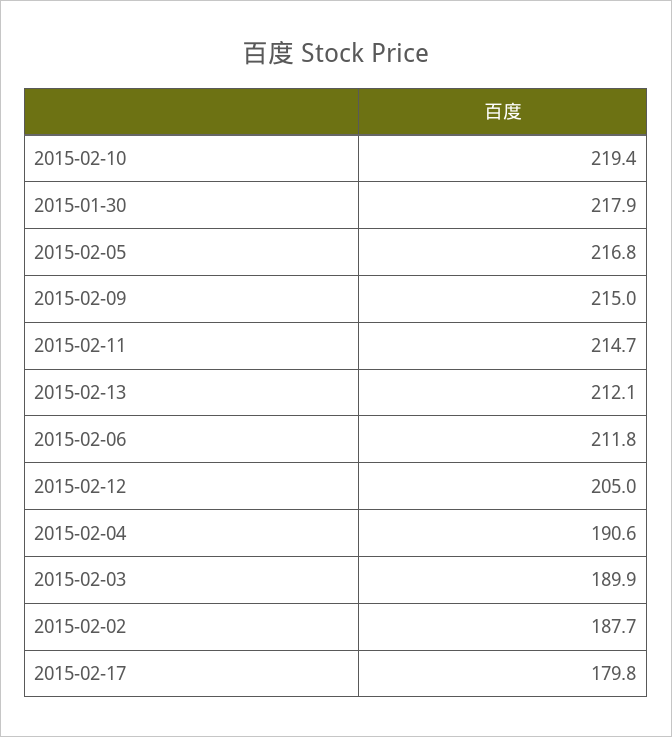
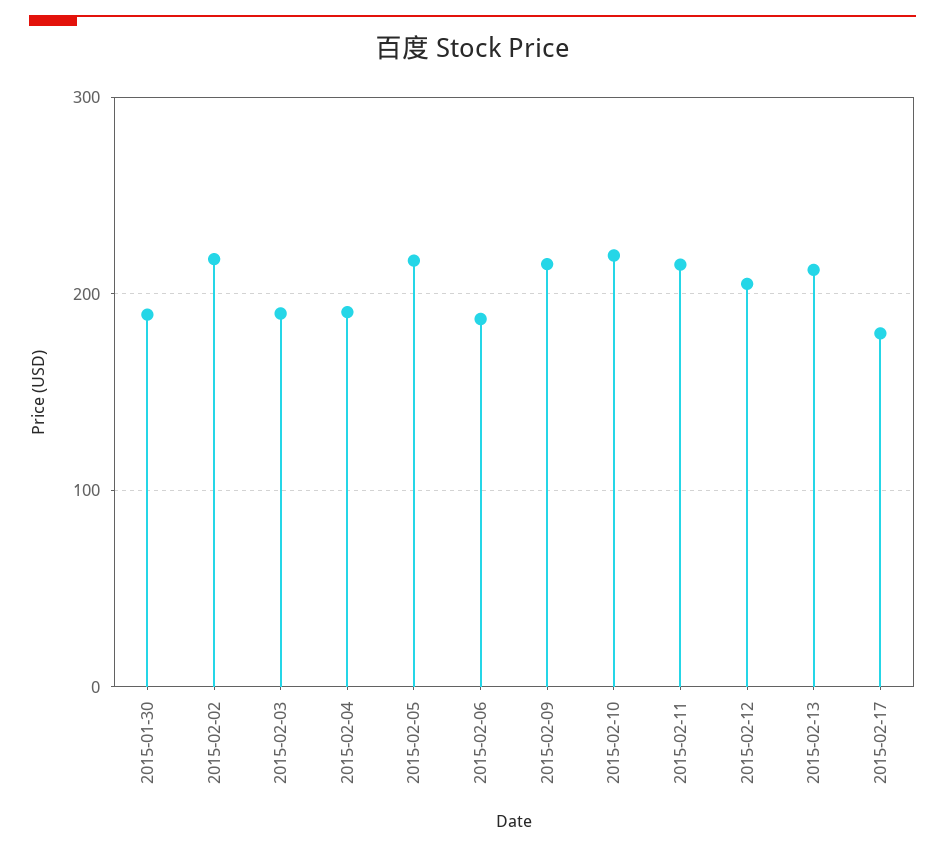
  {
    "2015-02-10": 219.4,
-   "2015-01-30": 217.9,
+   "2015-01-30": 190,
    "2015-02-05": 216.8,
    "2015-02-09": 215,
    "2015-02-11": 214.7,
    "2015-02-13": 212.1,
-   "2015-02-06": 211.8,
+   "2015-02-06": 190,
    "2015-02-12": 205,
    "2015-02-04": 190.6,
    "2015-02-03": 189.9,
-   "2015-02-02": 187.7,
+   "2015-02-02": 220,
    "2015-02-17": 179.8
  }

